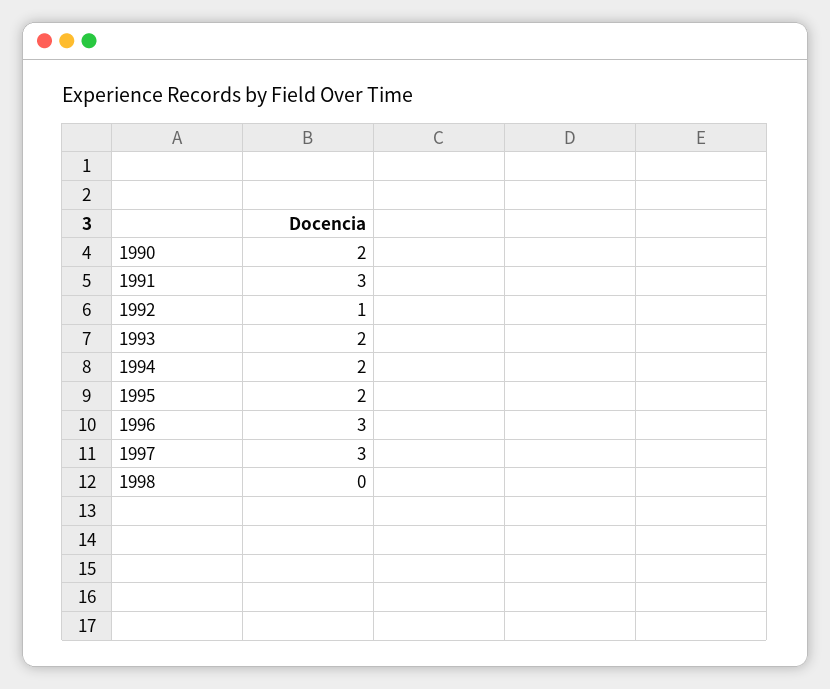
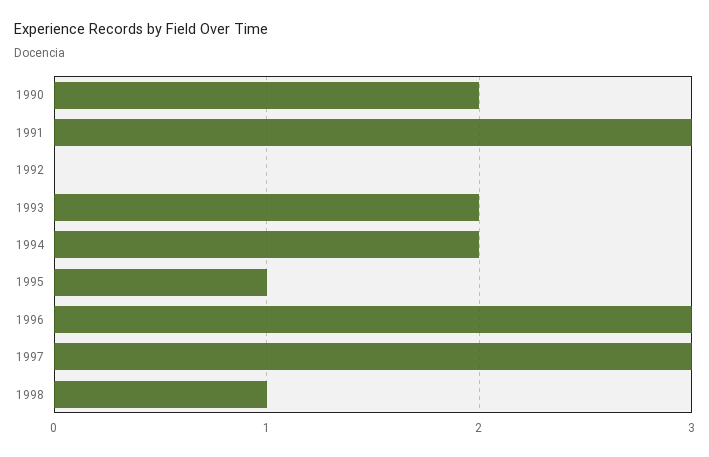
  {
    "1990": 2,
    "1991": 3,
-   "1992": 1,
+   "1992": 0,
    "1993": 2,
    "1994": 2,
-   "1995": 2,
+   "1995": 1,
    "1996": 3,
    "1997": 3,
-   "1998": 0
+   "1998": 1
  }

